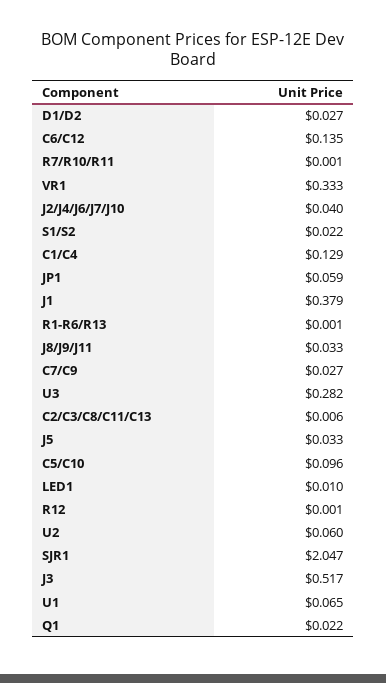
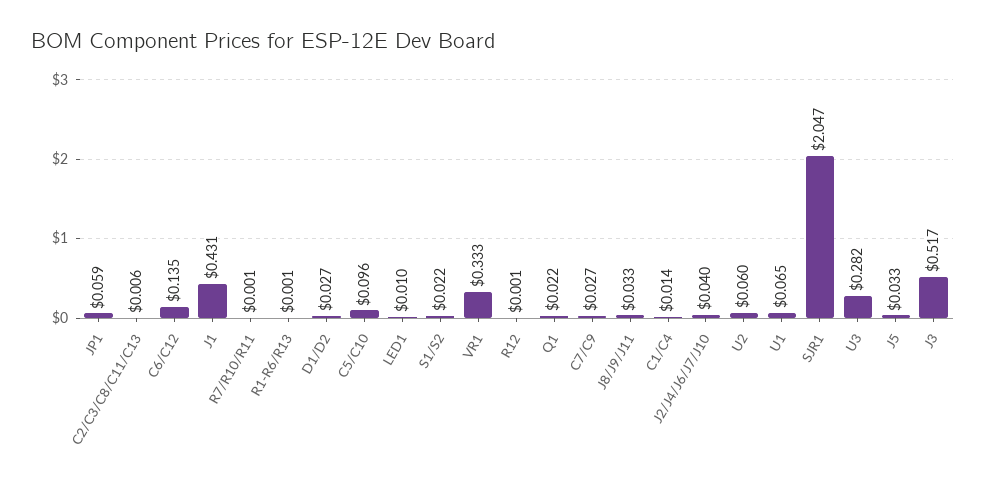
  {
    "D1/D2": 0.027,
    "C6/C12": 0.135,
    "R7/R10/R11": 0.001,
    "VR1": 0.333,
    "J2/J4/J6/J7/J10": 0.04,
    "S1/S2": 0.022,
-   "C1/C4": 0.129,
+   "C1/C4": 0.014,
    "JP1": 0.059,
-   "J1": 0.379,
+   "J1": 0.431,
    "R1-R6/R13": 0.001,
    "J8/J9/J11": 0.033,
    "C7/C9": 0.027,
    "U3": 0.282,
    "C2/C3/C8/C11/C13": 0.006,
    "J5": 0.033,
    "C5/C10": 0.096,
    "LED1": 0.01,
    "R12": 0.001,
    "U2": 0.06,
    "SJR1": 2.047,
    "J3": 0.517,
    "U1": 0.065,
    "Q1": 0.022
  }

